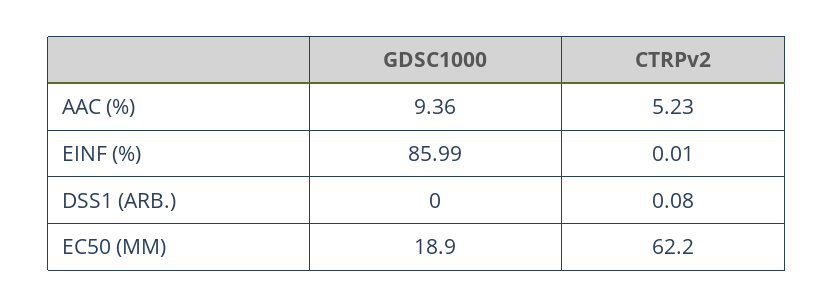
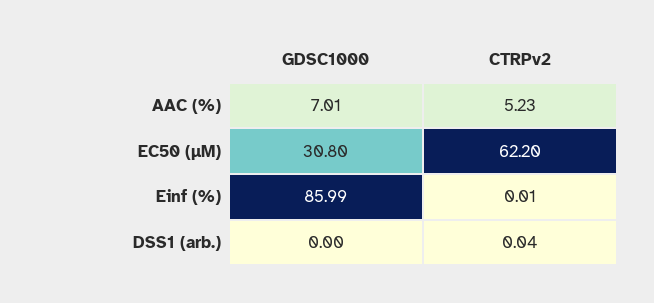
  {
    "GDSC1000": {
-     "AAC (%)": 9.36,
+     "AAC (%)": 7.01,
      "EINF (%)": 85.99,
      "DSS1 (ARB.)": 0,
-     "EC50 (ΜM)": 18.9
+     "EC50 (ΜM)": 30.8
    },
    "CTRPv2": {
      "AAC (%)": 5.23,
      "EINF (%)": 0.01,
-     "DSS1 (ARB.)": 0.08,
+     "DSS1 (ARB.)": 0.04,
      "EC50 (ΜM)": 62.2
    }
  }

